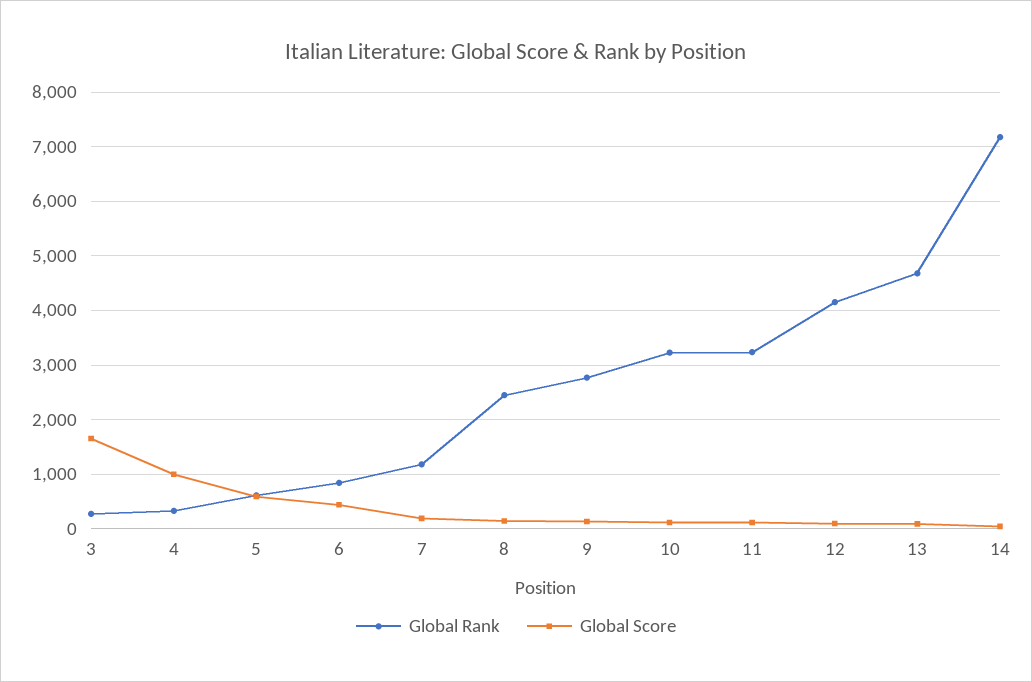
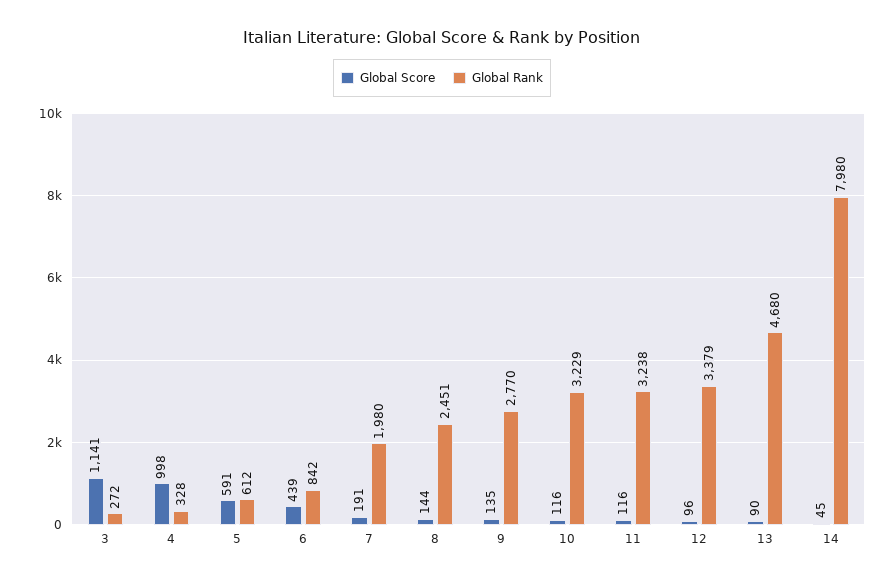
  {
    "Global Rank": {
      "3": 272,
      "4": 328,
      "5": 612,
      "6": 842,
-     "7": 1200,
+     "7": 1980,
      "8": 2451,
      "9": 2770,
      "10": 3229,
      "11": 3238,
-     "12": 4200,
+     "12": 3379,
      "13": 4680,
-     "14": 7200
+     "14": 7980
    },
    "Global Score": {
-     "3": 1600,
+     "3": 1141,
      "4": 998,
      "5": 591,
      "6": 439,
      "7": 191,
      "8": 144,
      "9": 135,
      "10": 116,
      "11": 116,
      "12": 96,
      "13": 90,
      "14": 45
    }
  }

